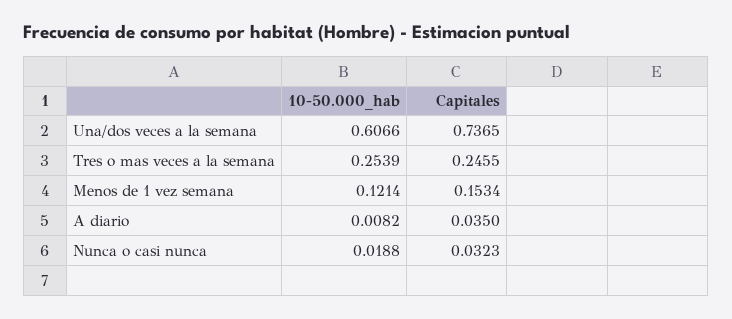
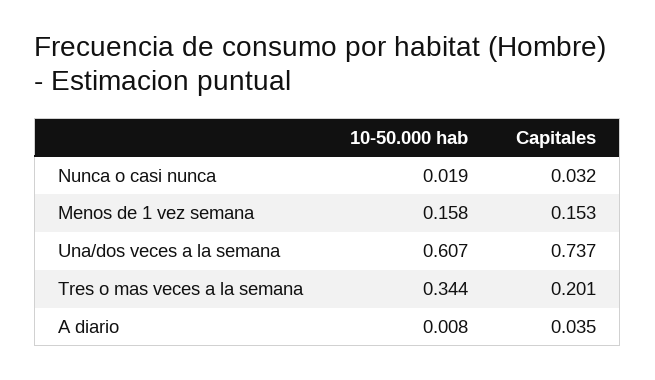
  {
    "10-50.000_hab": {
      "Una/dos veces a la semana": 0.6066,
-     "Tres o mas veces a la semana": 0.2539,
+     "Tres o mas veces a la semana": 0.344,
-     "Menos de 1 vez semana": 0.1214,
+     "Menos de 1 vez semana": 0.158,
      "A diario": 0.0082,
      "Nunca o casi nunca": 0.0188
    },
    "Capitales": {
      "Una/dos veces a la semana": 0.7365,
-     "Tres o mas veces a la semana": 0.2455,
+     "Tres o mas veces a la semana": 0.201,
      "Menos de 1 vez semana": 0.1534,
      "A diario": 0.035,
      "Nunca o casi nunca": 0.0323
    }
  }

